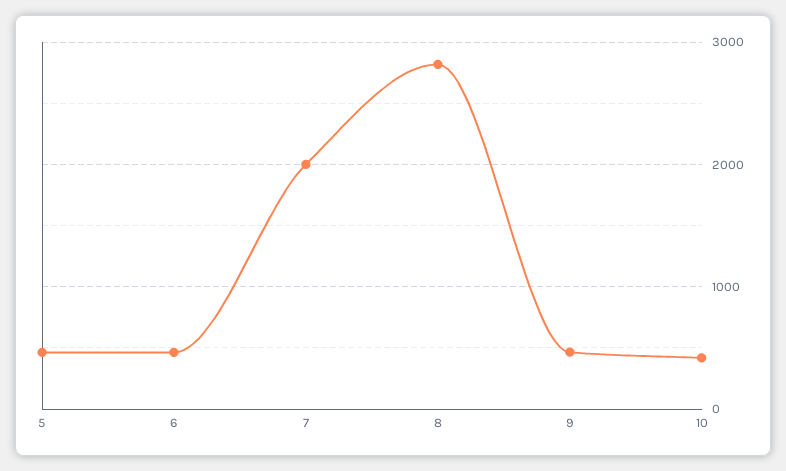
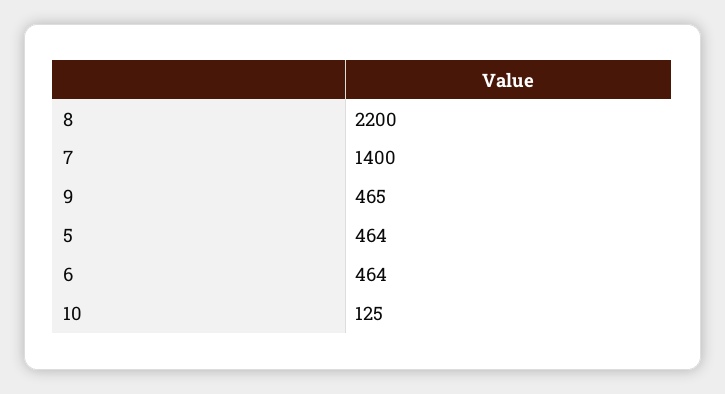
  {
    "5": 464,
    "6": 464,
-   "7": 2000,
+   "7": 1400,
-   "8": 2800,
+   "8": 2200,
    "9": 465,
-   "10": 400
+   "10": 125
  }

